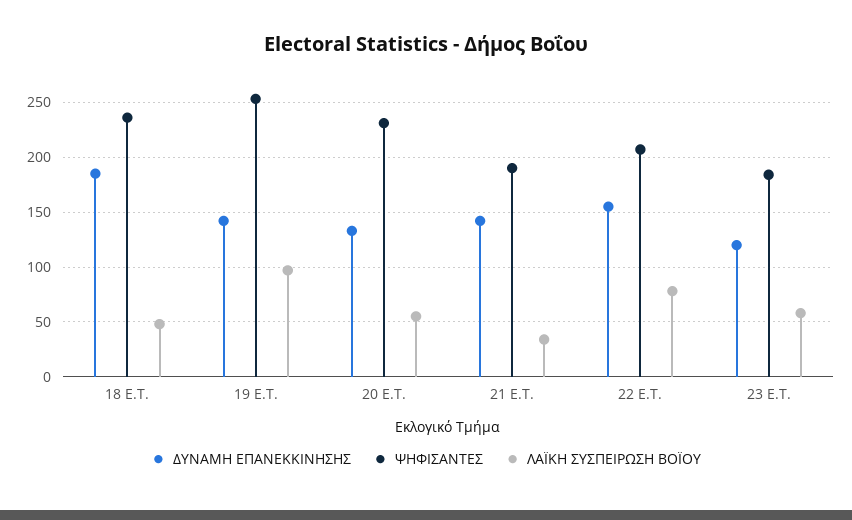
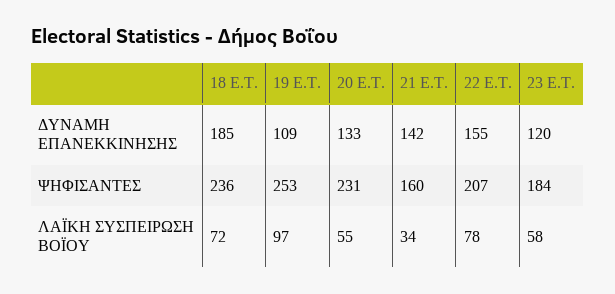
  {
    "ΔΥΝΑΜΗ ΕΠΑΝΕΚΚΙΝΗΣΗΣ": {
      "18 E.T.": 185,
-     "19 E.T.": 140,
+     "19 E.T.": 109,
      "20 E.T.": 133,
      "21 E.T.": 142,
      "22 E.T.": 155,
      "23 E.T.": 120
    },
    "ΨΗΦΙΣΑΝΤΕΣ": {
      "18 E.T.": 236,
      "19 E.T.": 253,
      "20 E.T.": 231,
-     "21 E.T.": 190,
+     "21 E.T.": 160,
      "22 E.T.": 207,
      "23 E.T.": 184
    },
    "ΛΑΪΚΗ ΣΥΣΠΕΙΡΩΣΗ ΒΟΪΟΥ": {
-     "18 E.T.": 50,
+     "18 E.T.": 72,
      "19 E.T.": 97,
      "20 E.T.": 55,
      "21 E.T.": 34,
      "22 E.T.": 78,
      "23 E.T.": 58
    }
  }

